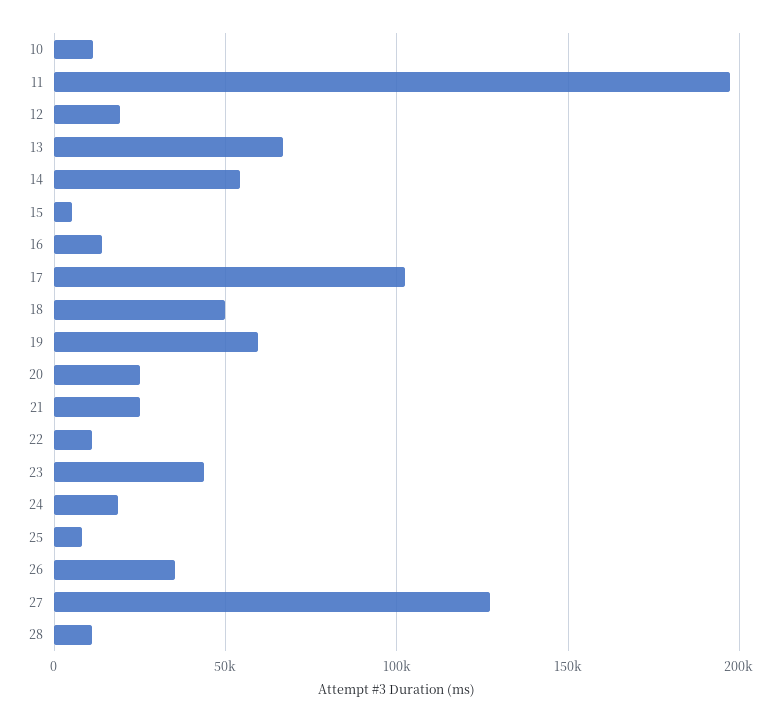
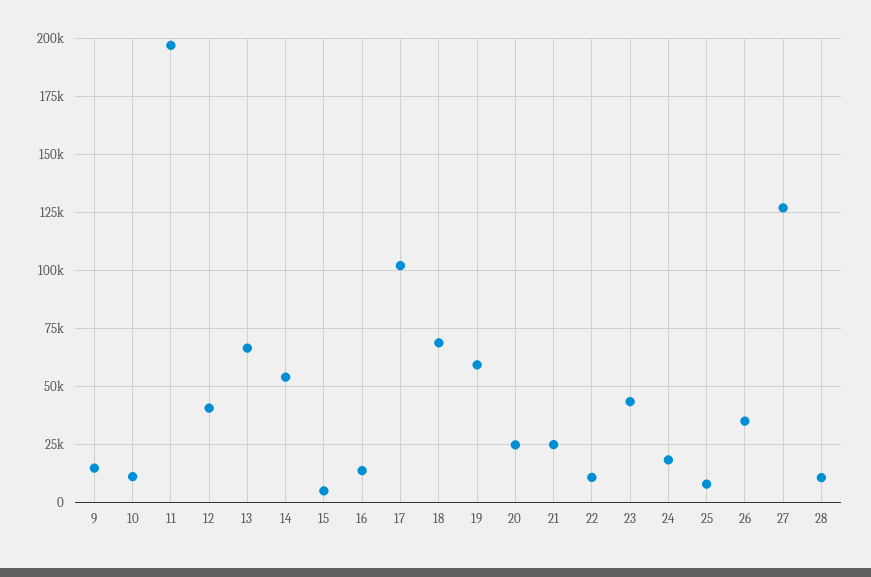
  {
    "10": 10000,
    "11": 195000,
-   "12": 20000,
+   "12": 40000,
    "13": 65000,
    "14": 55000,
    "15": 5000,
    "16": 15000,
    "17": 100000,
-   "18": 50000,
+   "18": 70000,
    "19": 60000,
    "20": 25000,
    "21": 25000,
    "22": 10000,
    "23": 45000,
    "24": 20000,
    "25": 10000,
    "26": 35000,
    "27": 125000,
-   "28": 10000
+   "28": 10000,
+   "9": 15000
  }

